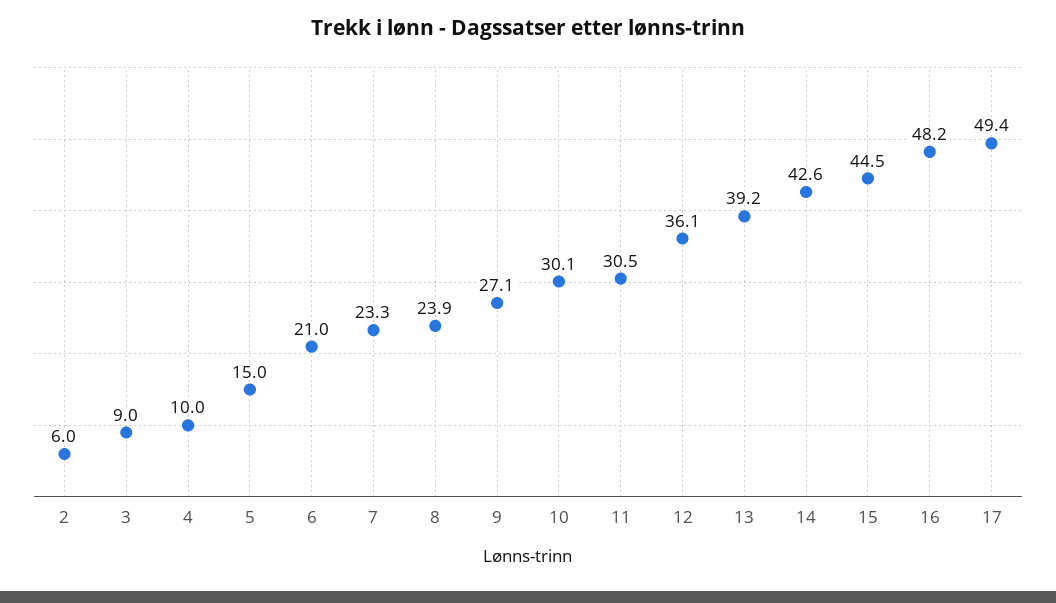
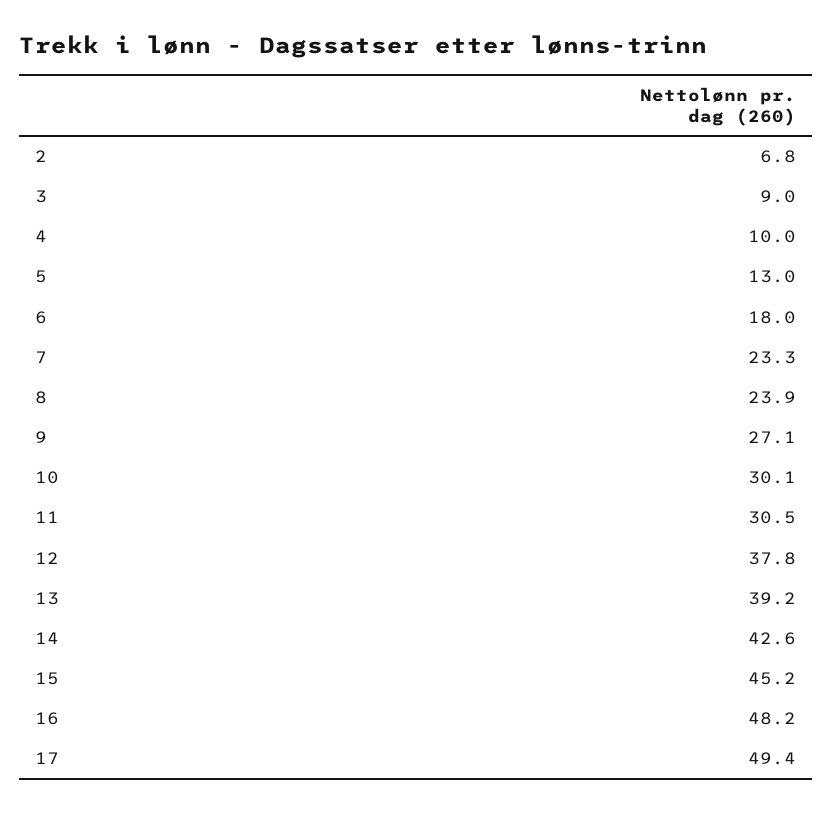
  {
-   "2": 6,
+   "2": 6.8,
    "3": 9,
    "4": 10,
-   "5": 15,
+   "5": 13,
-   "6": 21,
+   "6": 18,
    "7": 23.3,
    "8": 23.9,
    "9": 27.1,
    "10": 30.1,
    "11": 30.5,
-   "12": 36.1,
+   "12": 37.8,
    "13": 39.2,
    "14": 42.6,
-   "15": 44.5,
+   "15": 45.2,
    "16": 48.2,
    "17": 49.4
  }

